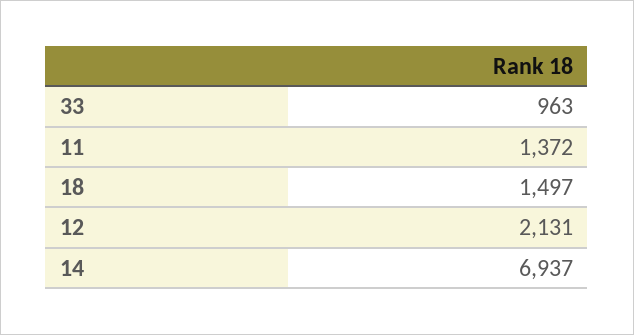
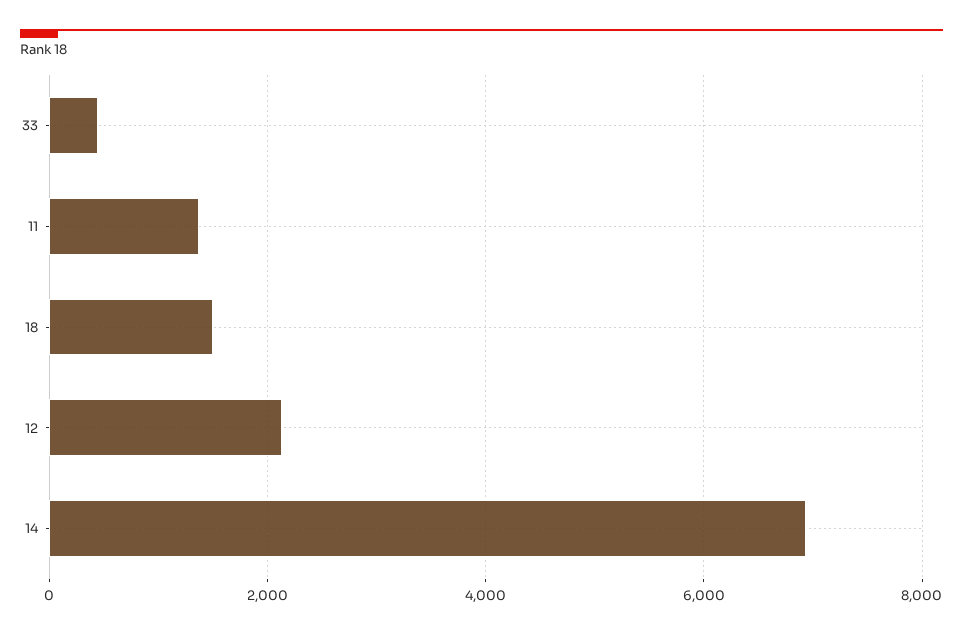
  {
-   "33": 963,
+   "33": 400,
    "11": 1372,
    "18": 1497,
    "12": 2131,
    "14": 6937
  }

